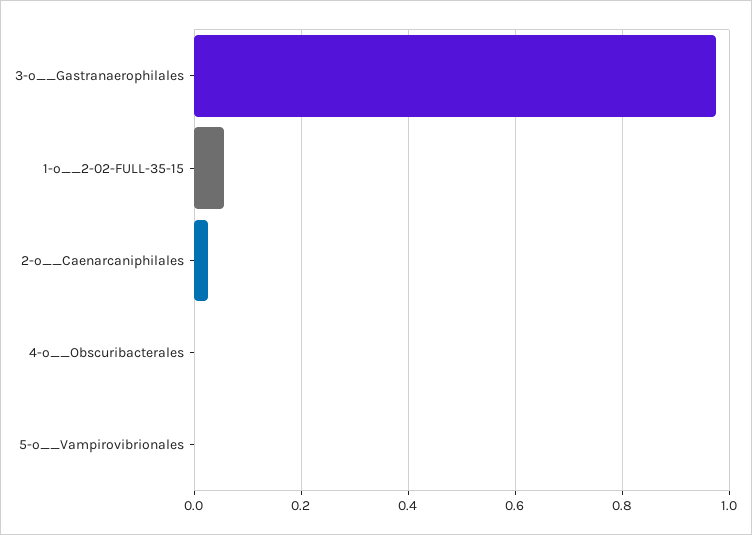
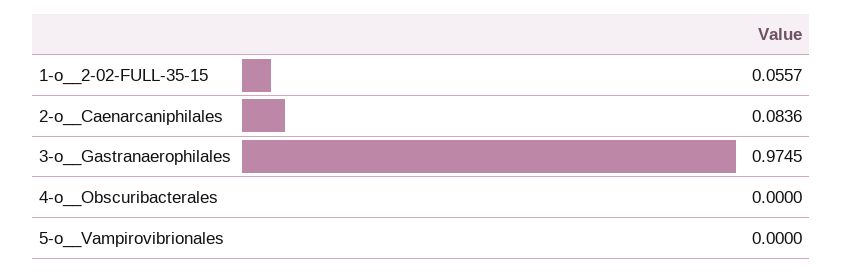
  {
    "3-o__Gastranaerophilales": 0.9745,
    "1-o__2-02-FULL-35-15": 0.0557,
-   "2-o__Caenarcaniphilales": 0.02,
+   "2-o__Caenarcaniphilales": 0.0836,
    "4-o__Obscuribacterales": 0,
    "5-o__Vampirovibrionales": 0
  }

